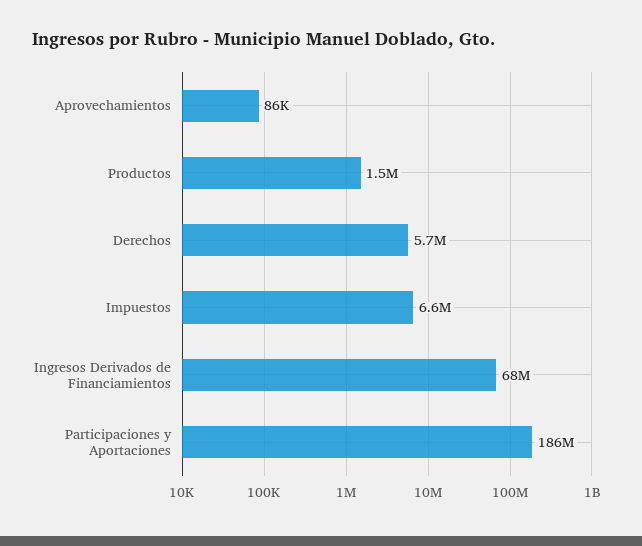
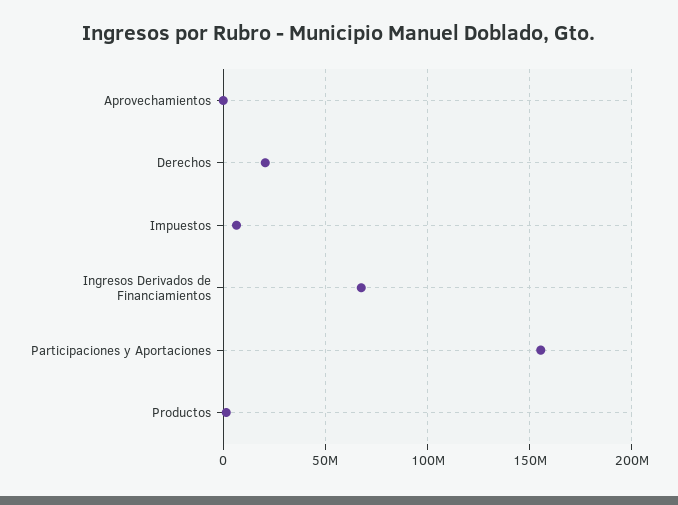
  {
    "Aprovechamientos": 86000,
    "Productos": 1500000,
-   "Derechos": 5700000,
+   "Derechos": 20000000,
    "Impuestos": 6600000,
    "Ingresos Derivados de Financiamientos": 68000000,
-   "Participaciones y Aportaciones": 186000000
+   "Participaciones y Aportaciones": 155000000
  }

